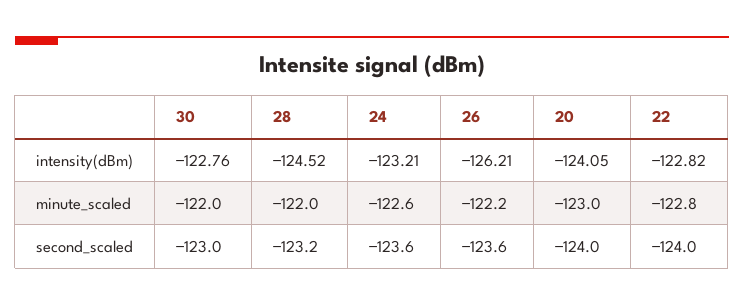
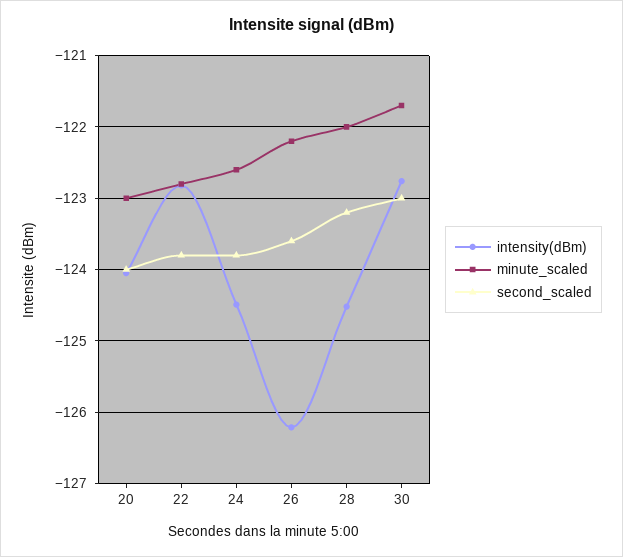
  {
    "intensity(dBm)": {
      "30": -122.76,
      "28": -124.52,
-     "24": -123.21,
+     "24": -124.5,
      "26": -126.21,
      "20": -124.05,
      "22": -122.82
    },
    "minute_scaled": {
-     "30": -122,
+     "30": -121.7,
      "28": -122,
      "24": -122.6,
      "26": -122.2,
      "20": -123,
      "22": -122.8
    },
    "second_scaled": {
      "30": -123,
      "28": -123.2,
-     "24": -123.6,
+     "24": -123.8,
      "26": -123.6,
      "20": -124,
-     "22": -124
+     "22": -123.8
    }
  }

